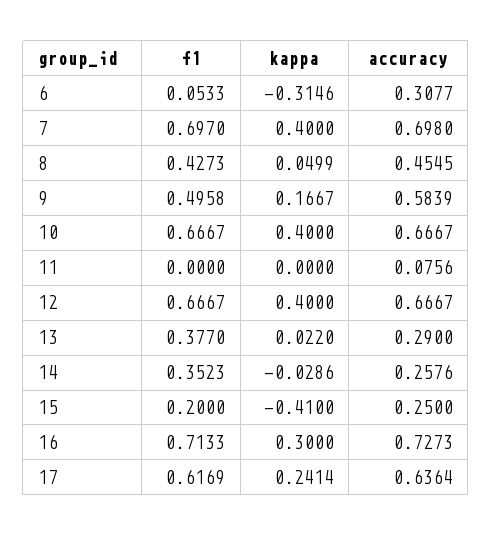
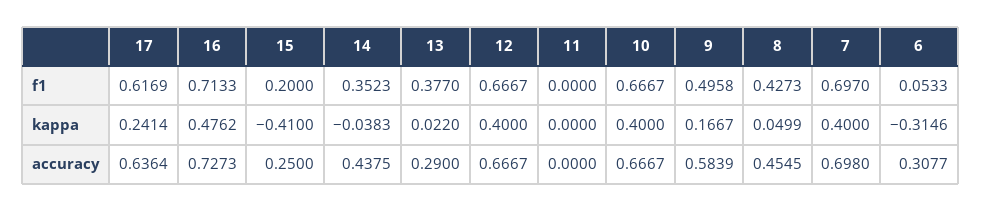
  {
    "f1": {
      "6": 0.0533,
      "7": 0.697,
      "8": 0.4273,
      "9": 0.4958,
      "10": 0.6667,
      "11": 0,
      "12": 0.6667,
      "13": 0.377,
      "14": 0.3523,
      "15": 0.2,
      "16": 0.7133,
      "17": 0.6169
    },
    "kappa": {
      "6": -0.3146,
      "7": 0.4,
      "8": 0.0499,
      "9": 0.1667,
      "10": 0.4,
      "11": 0,
      "12": 0.4,
      "13": 0.022,
-     "14": -0.0286,
+     "14": -0.0383,
      "15": -0.41,
-     "16": 0.3,
+     "16": 0.4762,
      "17": 0.2414
    },
    "accuracy": {
      "6": 0.3077,
      "7": 0.698,
      "8": 0.4545,
      "9": 0.5839,
      "10": 0.6667,
-     "11": 0.0756,
+     "11": 0,
      "12": 0.6667,
      "13": 0.29,
-     "14": 0.2576,
+     "14": 0.4375,
      "15": 0.25,
      "16": 0.7273,
      "17": 0.6364
    }
  }

